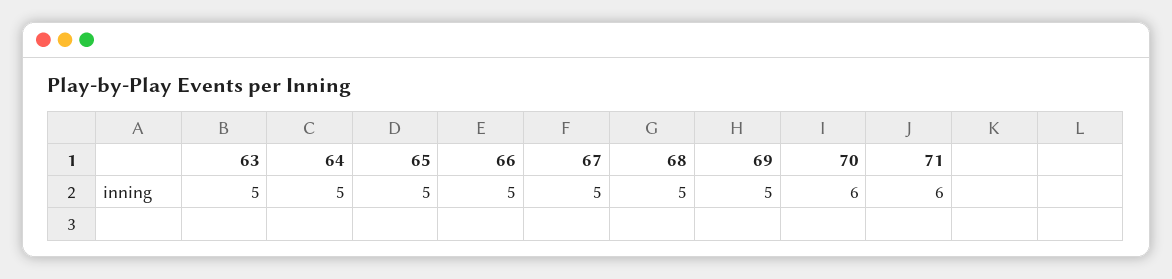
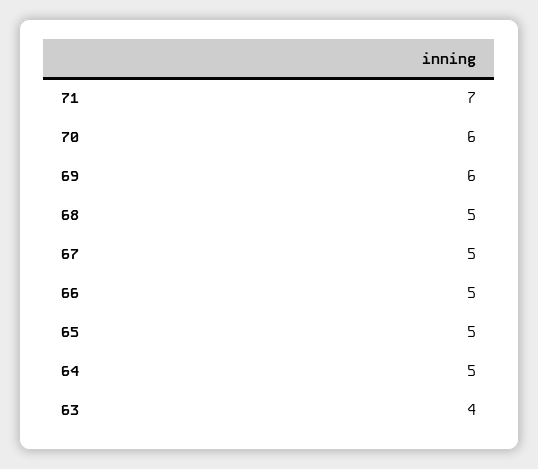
  {
-   "63": 5,
+   "63": 4,
    "64": 5,
    "65": 5,
    "66": 5,
    "67": 5,
    "68": 5,
-   "69": 5,
+   "69": 6,
    "70": 6,
-   "71": 6
+   "71": 7
  }

